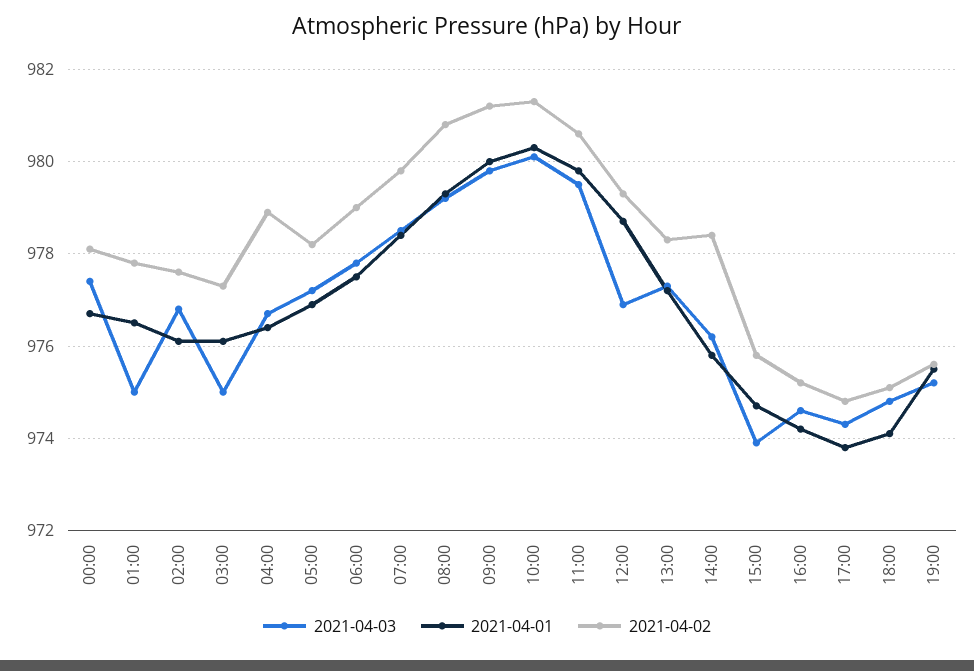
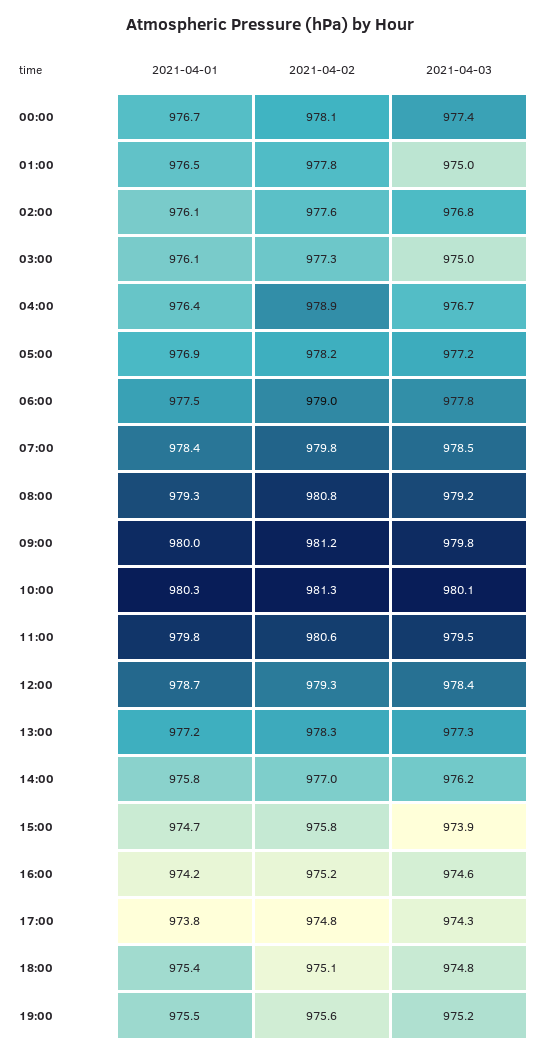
  {
    "2021-04-03": {
      "00:00": 977.4,
      "01:00": 975,
      "02:00": 976.8,
      "03:00": 975,
      "04:00": 976.7,
      "05:00": 977.2,
      "06:00": 977.8,
      "07:00": 978.5,
      "08:00": 979.2,
      "09:00": 979.8,
      "10:00": 980.1,
      "11:00": 979.5,
-     "12:00": 977,
+     "12:00": 978.4,
      "13:00": 977.3,
      "14:00": 976.2,
      "15:00": 973.9,
      "16:00": 974.6,
      "17:00": 974.3,
      "18:00": 974.8,
      "19:00": 975.2
    },
    "2021-04-01": {
      "00:00": 976.7,
      "01:00": 976.5,
      "02:00": 976.1,
      "03:00": 976.1,
      "04:00": 976.4,
      "05:00": 976.9,
      "06:00": 977.5,
      "07:00": 978.4,
      "08:00": 979.3,
      "09:00": 980,
      "10:00": 980.3,
      "11:00": 979.8,
      "12:00": 978.7,
      "13:00": 977.2,
      "14:00": 975.8,
      "15:00": 974.7,
      "16:00": 974.2,
      "17:00": 973.8,
-     "18:00": 974,
+     "18:00": 975.4,
      "19:00": 975.5
    },
    "2021-04-02": {
      "00:00": 978.1,
      "01:00": 977.8,
      "02:00": 977.6,
      "03:00": 977.3,
      "04:00": 978.9,
      "05:00": 978.2,
      "06:00": 979,
      "07:00": 979.8,
      "08:00": 980.8,
      "09:00": 981.2,
      "10:00": 981.3,
      "11:00": 980.6,
      "12:00": 979.3,
      "13:00": 978.3,
-     "14:00": 978.5,
+     "14:00": 977,
      "15:00": 975.8,
      "16:00": 975.2,
      "17:00": 974.8,
      "18:00": 975.1,
      "19:00": 975.6
    }
  }

